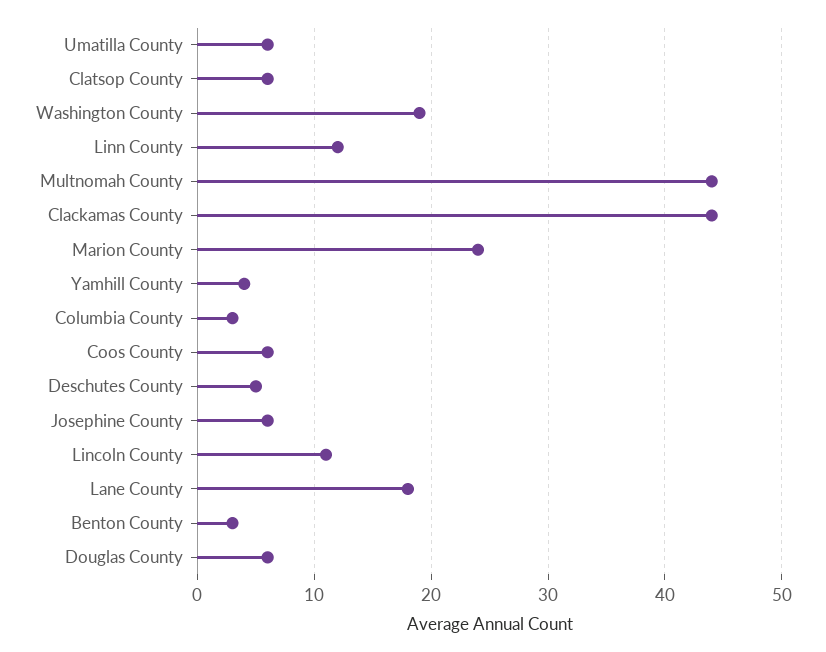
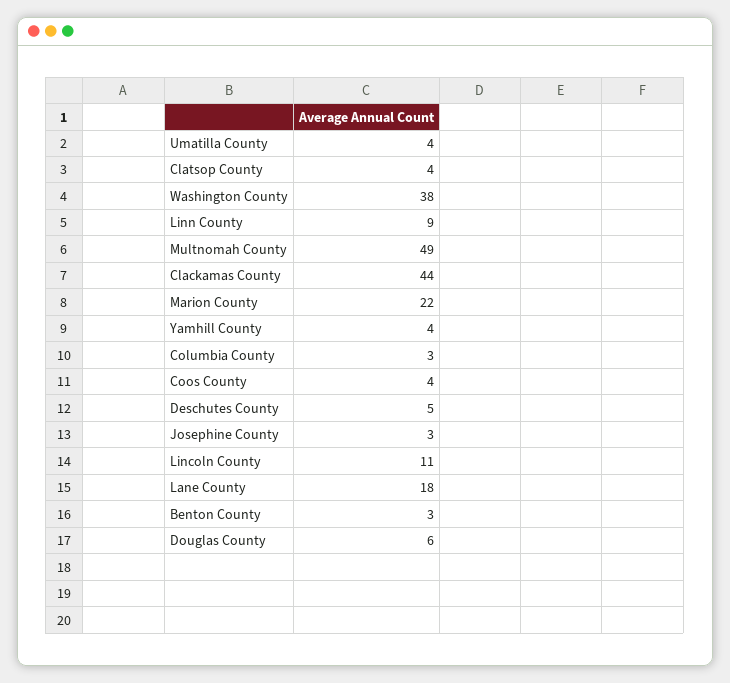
  {
-   "Umatilla County": 6,
+   "Umatilla County": 4,
-   "Clatsop County": 6,
+   "Clatsop County": 4,
-   "Washington County": 19,
+   "Washington County": 38,
-   "Linn County": 12,
+   "Linn County": 9,
-   "Multnomah County": 44,
+   "Multnomah County": 49,
    "Clackamas County": 44,
-   "Marion County": 24,
+   "Marion County": 22,
    "Yamhill County": 4,
    "Columbia County": 3,
-   "Coos County": 6,
+   "Coos County": 4,
    "Deschutes County": 5,
-   "Josephine County": 6,
+   "Josephine County": 3,
    "Lincoln County": 11,
    "Lane County": 18,
    "Benton County": 3,
    "Douglas County": 6
  }

